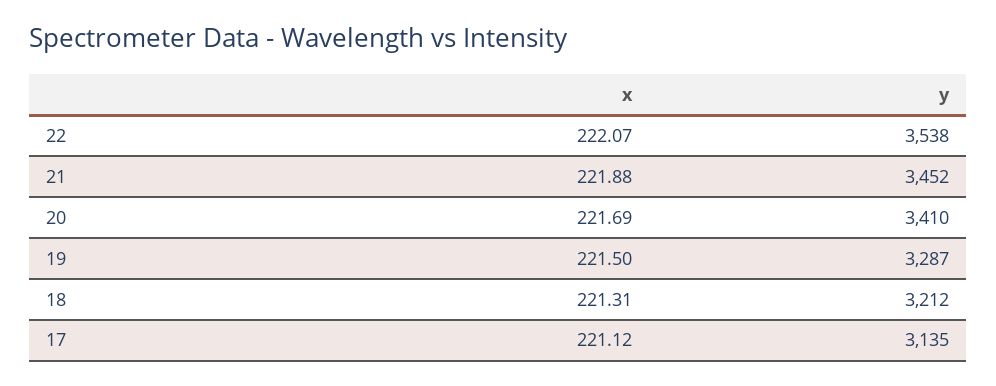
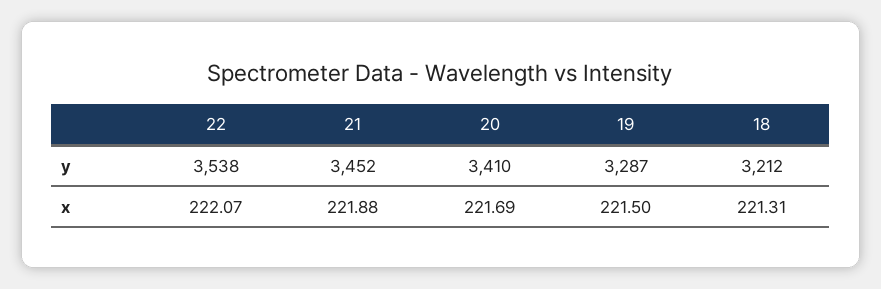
  {
    "x": {
      "22": 222.07,
      "21": 221.88,
      "20": 221.69,
      "19": 221.5,
-     "18": 221.31,
+     "18": 221.31
-     "17": 221.12
    },
    "y": {
      "22": 3538,
      "21": 3452,
      "20": 3410,
      "19": 3287,
-     "18": 3212,
+     "18": 3212
-     "17": 3135
    }
  }

